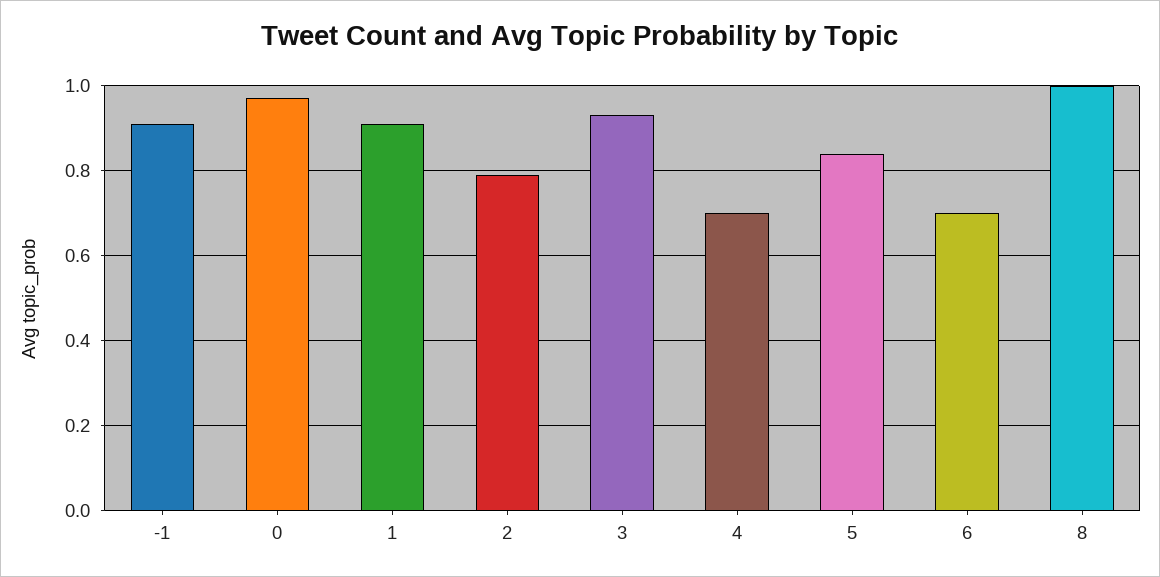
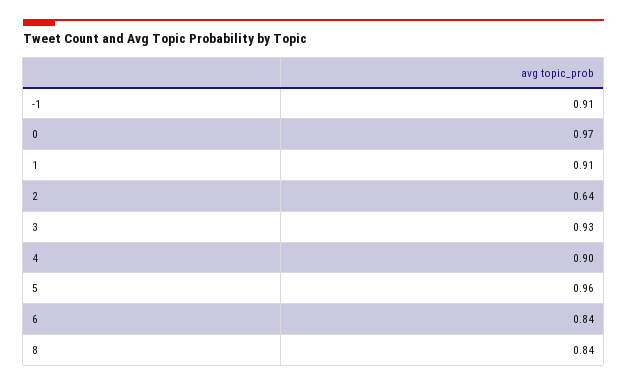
  {
    "-1": 0.91,
    "0": 0.97,
    "1": 0.91,
-   "2": 0.8,
+   "2": 0.64,
    "3": 0.93,
-   "4": 0.7,
+   "4": 0.9,
-   "5": 0.85,
+   "5": 0.96,
-   "6": 0.7,
+   "6": 0.84,
-   "8": 1
+   "8": 0.84
  }

